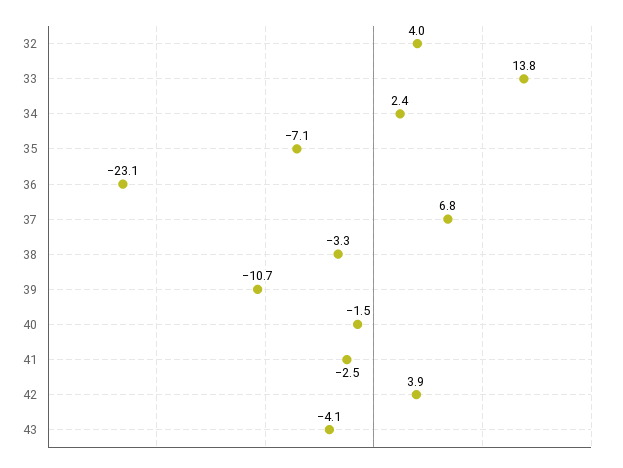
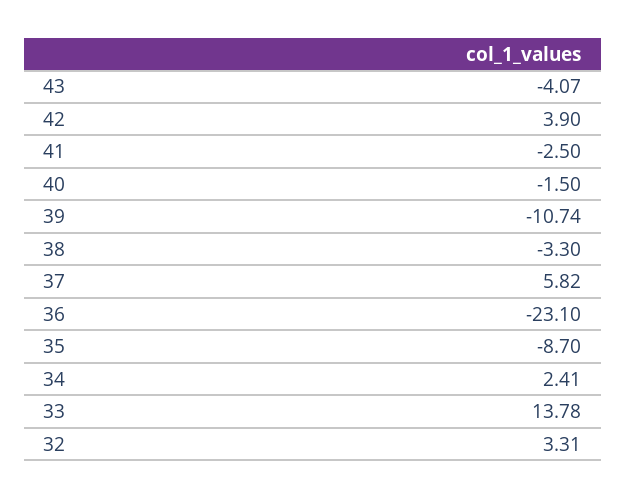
  {
-   "32": 4,
+   "32": 3.31,
    "33": 13.78,
    "34": 2.41,
-   "35": -7.1,
+   "35": -8.7,
    "36": -23.1,
-   "37": 6.8,
+   "37": 5.82,
    "38": -3.3,
    "39": -10.74,
    "40": -1.5,
    "41": -2.5,
    "42": 3.9,
    "43": -4.07
  }

